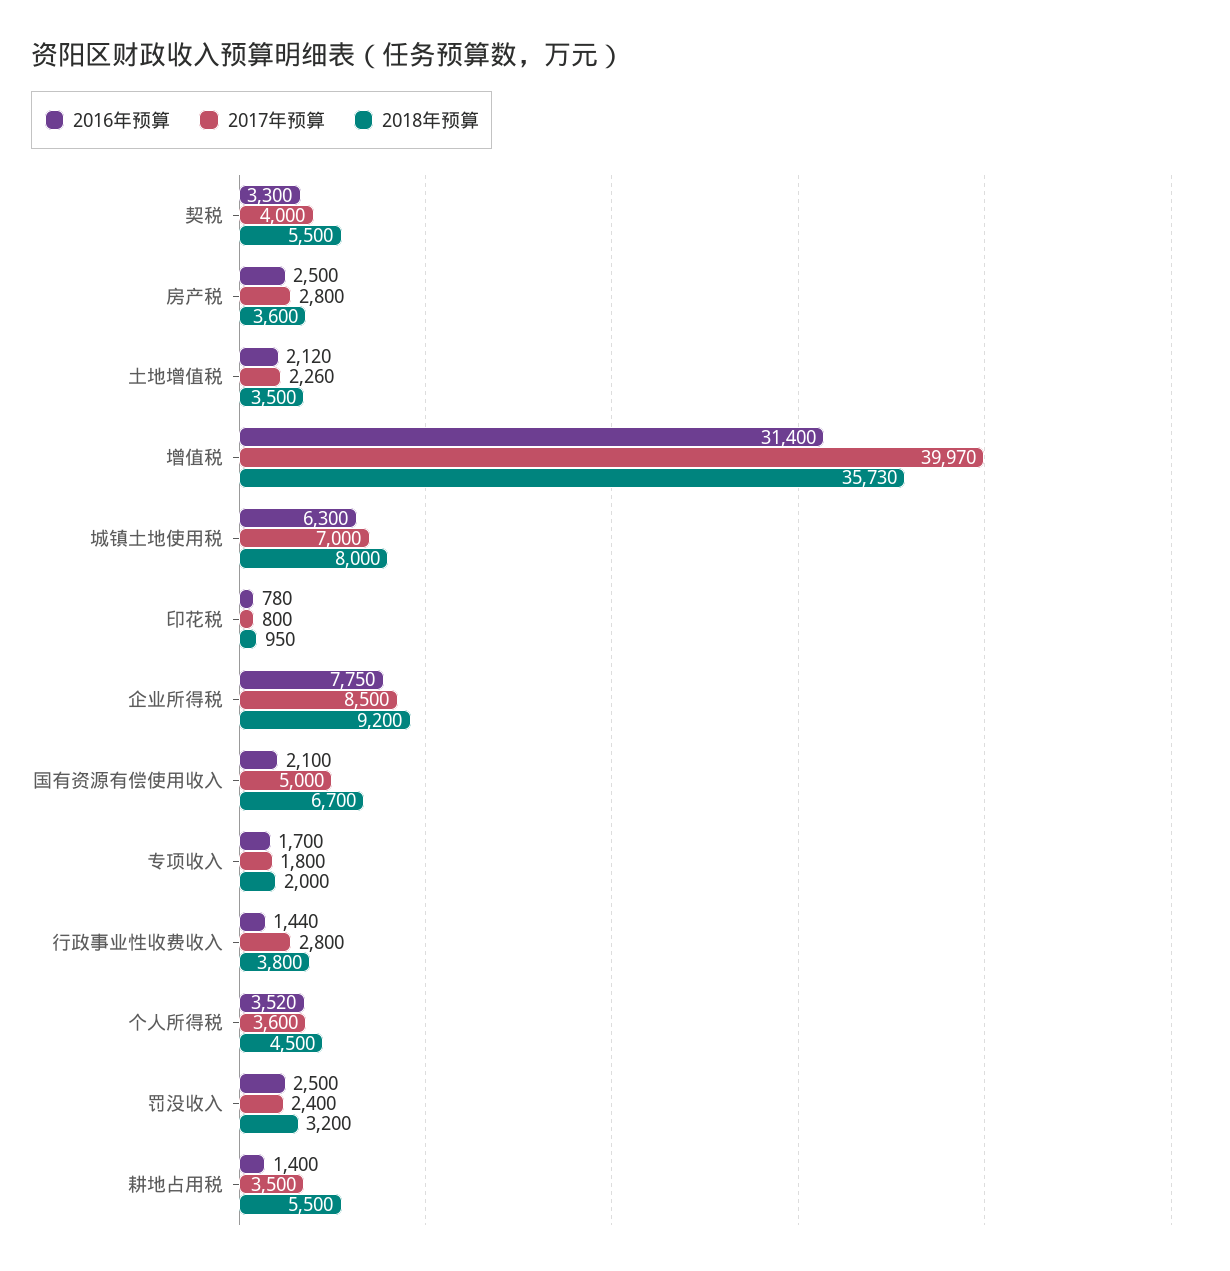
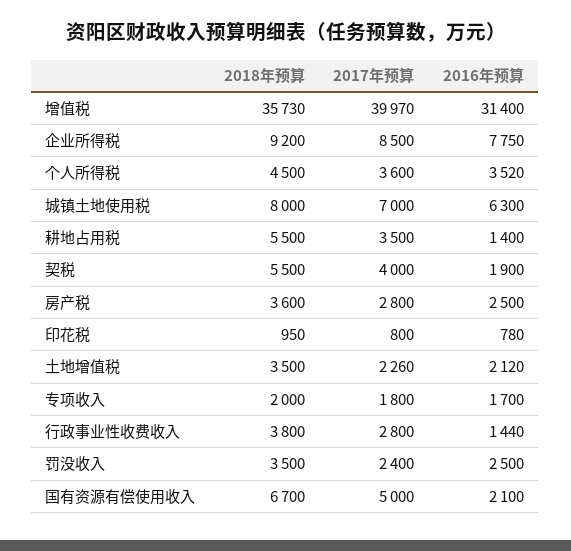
  {
    "2016年预算": {
-     "契税": 3300,
+     "契税": 1900,
      "房产税": 2500,
      "土地增值税": 2120,
      "增值税": 31400,
      "城镇土地使用税": 6300,
      "印花税": 780,
      "企业所得税": 7750,
      "国有资源有偿使用收入": 2100,
      "专项收入": 1700,
      "行政事业性收费收入": 1440,
      "个人所得税": 3520,
      "罚没收入": 2500,
      "耕地占用税": 1400
    },
    "2017年预算": {
      "契税": 4000,
      "房产税": 2800,
      "土地增值税": 2260,
      "增值税": 39970,
      "城镇土地使用税": 7000,
      "印花税": 800,
      "企业所得税": 8500,
      "国有资源有偿使用收入": 5000,
      "专项收入": 1800,
      "行政事业性收费收入": 2800,
      "个人所得税": 3600,
      "罚没收入": 2400,
      "耕地占用税": 3500
    },
    "2018年预算": {
      "契税": 5500,
      "房产税": 3600,
      "土地增值税": 3500,
      "增值税": 35730,
      "城镇土地使用税": 8000,
      "印花税": 950,
      "企业所得税": 9200,
      "国有资源有偿使用收入": 6700,
      "专项收入": 2000,
      "行政事业性收费收入": 3800,
      "个人所得税": 4500,
-     "罚没收入": 3200,
+     "罚没收入": 3500,
      "耕地占用税": 5500
    }
  }

